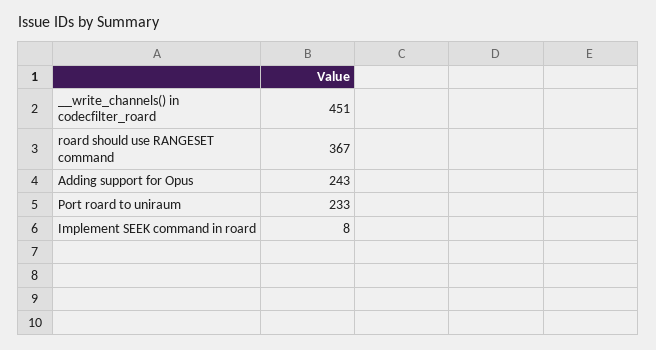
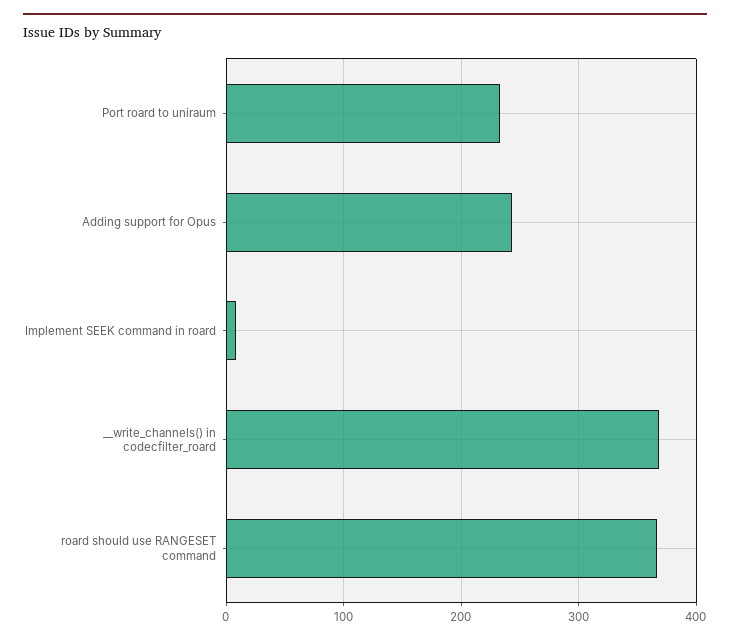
  {
-   "__write_channels() in codecfilter_roard": 451,
+   "__write_channels() in codecfilter_roard": 370,
    "roard should use RANGESET command": 367,
    "Adding support for Opus": 243,
    "Port roard to uniraum": 233,
    "Implement SEEK command in roard": 8
  }

